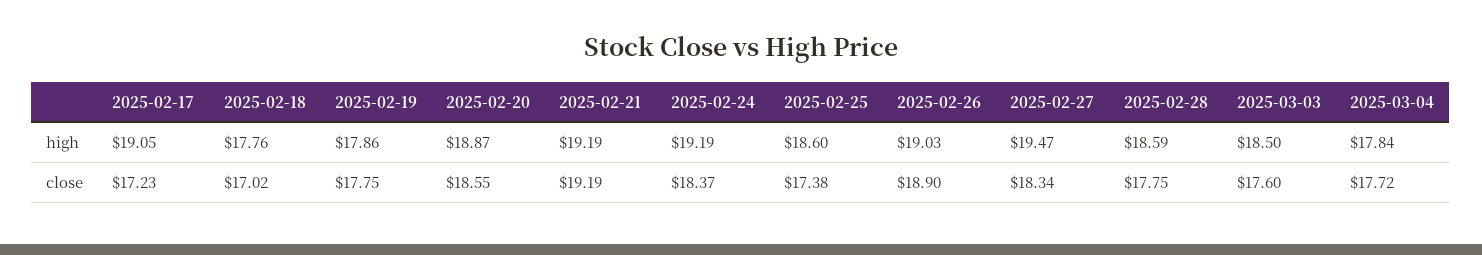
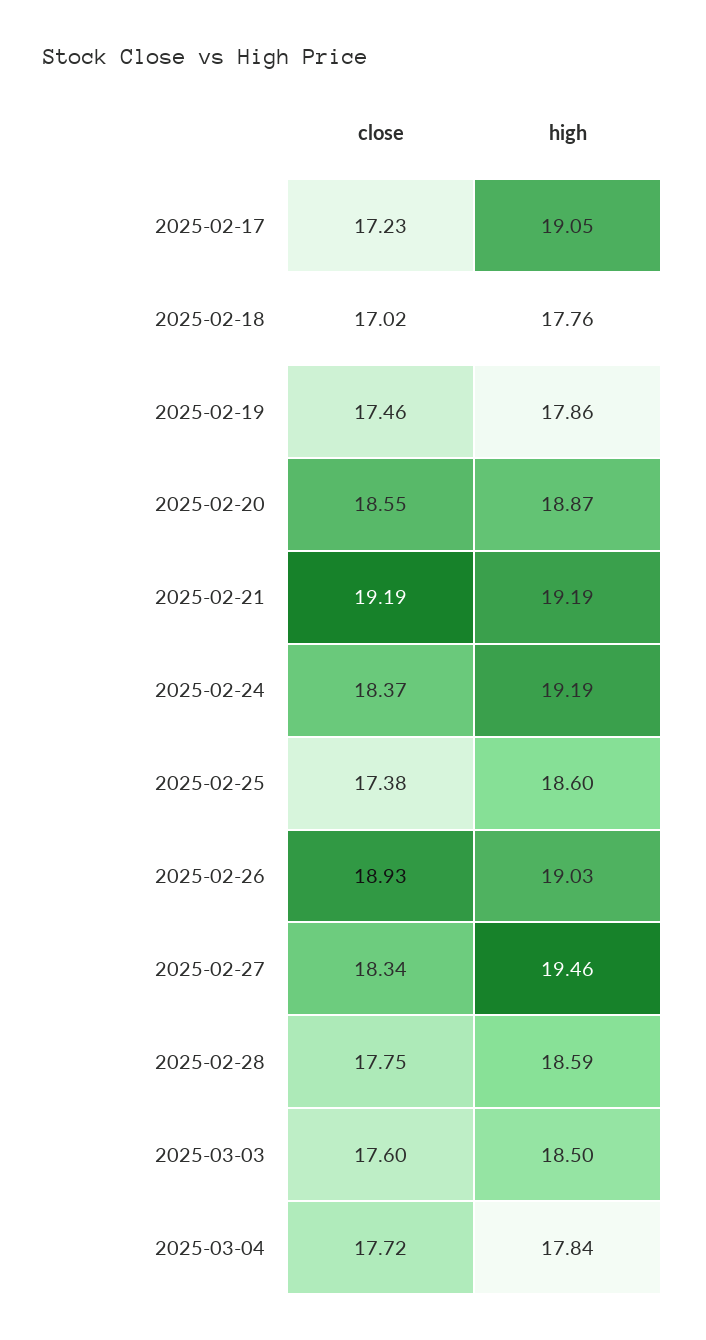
  {
    "2025-02-17": {
      "high": 19.05,
      "close": 17.23
    },
    "2025-02-18": {
      "high": 17.76,
      "close": 17.02
    },
    "2025-02-19": {
      "high": 17.86,
-     "close": 17.75
+     "close": 17.46
    },
    "2025-02-20": {
      "high": 18.87,
      "close": 18.55
    },
    "2025-02-21": {
      "high": 19.19,
      "close": 19.19
    },
    "2025-02-24": {
      "high": 19.19,
      "close": 18.37
    },
    "2025-02-25": {
      "high": 18.6,
      "close": 17.38
    },
    "2025-02-26": {
      "high": 19.03,
-     "close": 18.9
+     "close": 18.93
    },
    "2025-02-27": {
-     "high": 19.47,
+     "high": 19.46,
      "close": 18.34
    },
    "2025-02-28": {
      "high": 18.59,
      "close": 17.75
    },
    "2025-03-03": {
      "high": 18.5,
      "close": 17.6
    },
    "2025-03-04": {
      "high": 17.84,
      "close": 17.72
    }
  }

